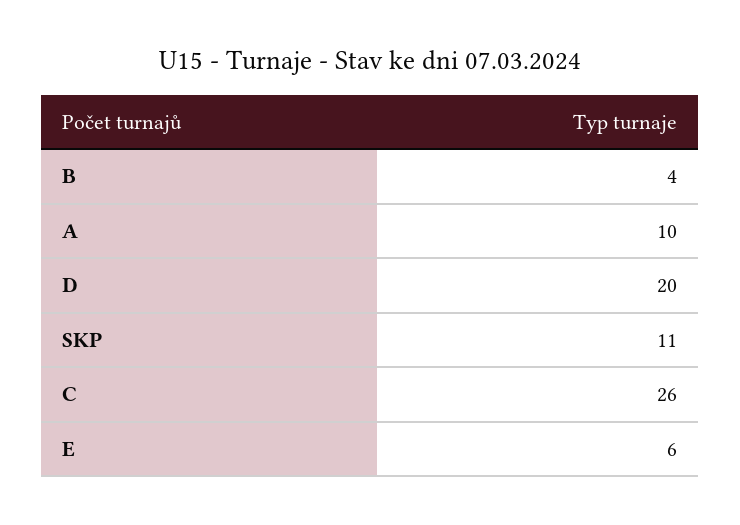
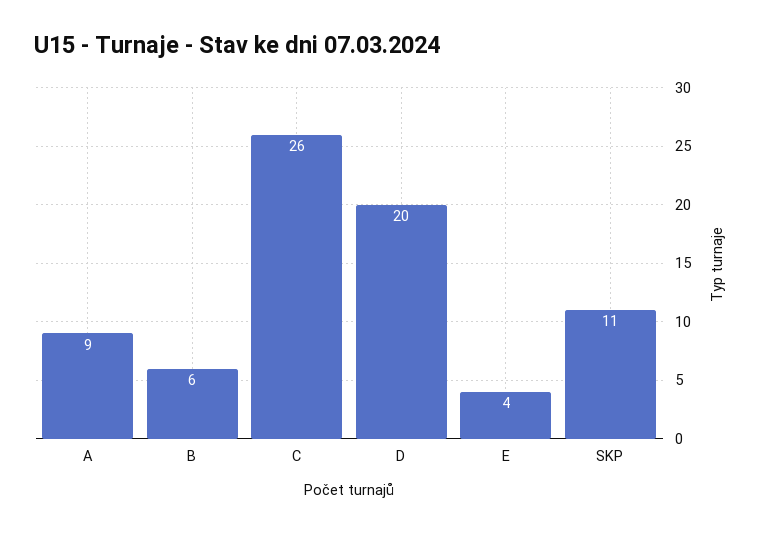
  {
-   "B": 4,
+   "B": 6,
-   "A": 10,
+   "A": 9,
    "D": 20,
    "SKP": 11,
    "C": 26,
-   "E": 6
+   "E": 4
  }

